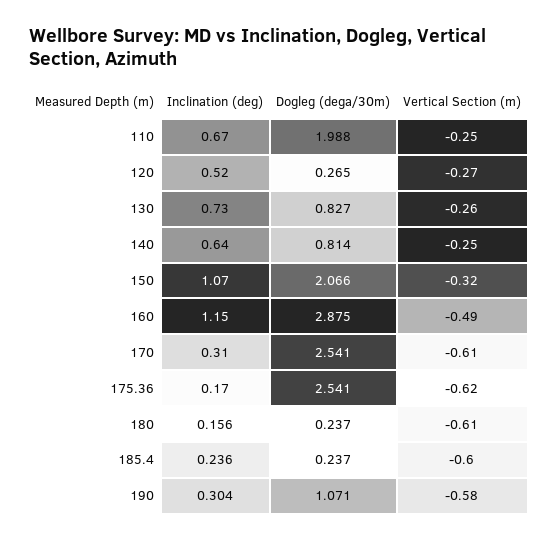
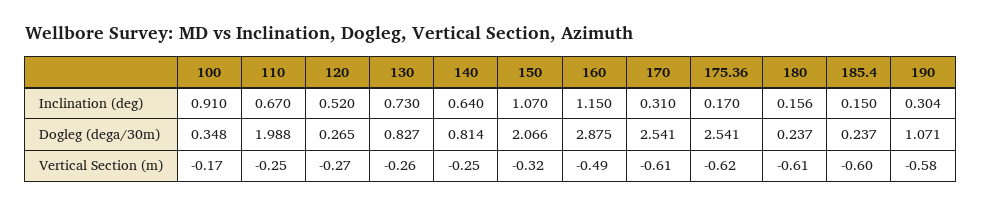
  {
    "Inclination (deg)": {
      "110": 0.67,
      "120": 0.52,
      "130": 0.73,
      "140": 0.64,
      "150": 1.07,
      "160": 1.15,
      "170": 0.31,
      "175.36": 0.17,
      "180": 0.156,
-     "185.4": 0.236,
+     "185.4": 0.15,
-     "190": 0.304
+     "190": 0.304,
+     "100": 0.91
    },
    "Dogleg (dega/30m)": {
      "110": 1.988,
      "120": 0.265,
      "130": 0.827,
      "140": 0.814,
      "150": 2.066,
      "160": 2.875,
      "170": 2.541,
      "175.36": 2.541,
      "180": 0.237,
      "185.4": 0.237,
-     "190": 1.071
+     "190": 1.071,
+     "100": 0.348
    },
    "Vertical Section (m)": {
      "110": -0.25,
      "120": -0.27,
      "130": -0.26,
      "140": -0.25,
      "150": -0.32,
      "160": -0.49,
      "170": -0.61,
      "175.36": -0.62,
      "180": -0.61,
      "185.4": -0.6,
-     "190": -0.58
+     "190": -0.58,
+     "100": -0.17
    }
  }

